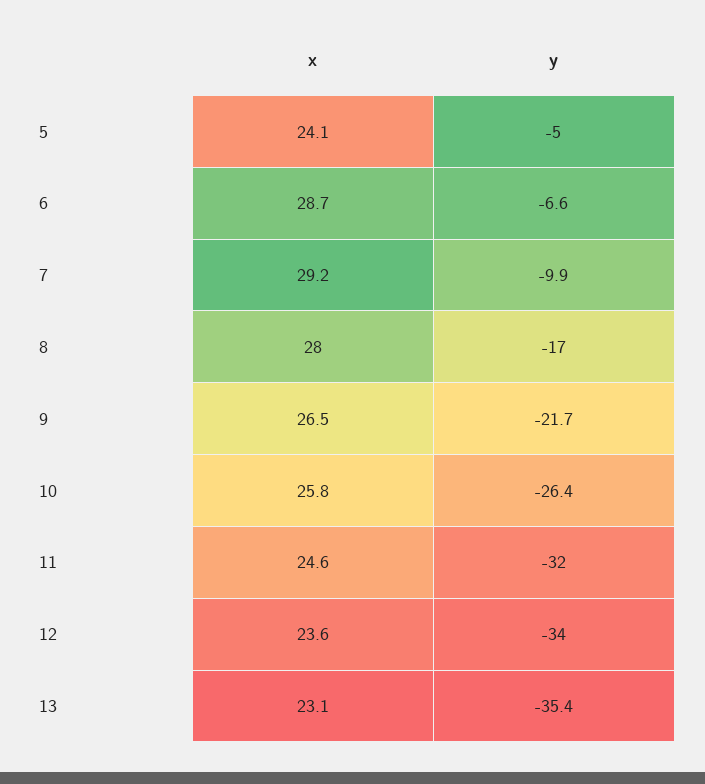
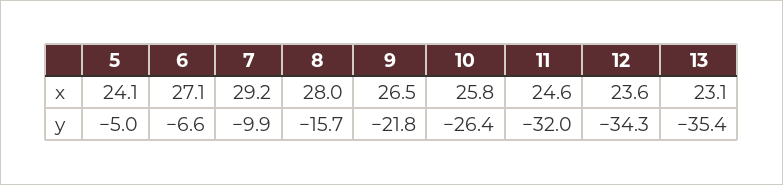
  {
    "x": {
      "5": 24.1,
-     "6": 28.7,
+     "6": 27.1,
      "7": 29.2,
      "8": 28,
      "9": 26.5,
      "10": 25.8,
      "11": 24.6,
      "12": 23.6,
      "13": 23.1
    },
    "y": {
      "5": -5,
      "6": -6.6,
      "7": -9.9,
-     "8": -17,
+     "8": -15.7,
-     "9": -21.7,
+     "9": -21.8,
      "10": -26.4,
      "11": -32,
-     "12": -34,
+     "12": -34.3,
      "13": -35.4
    }
  }

